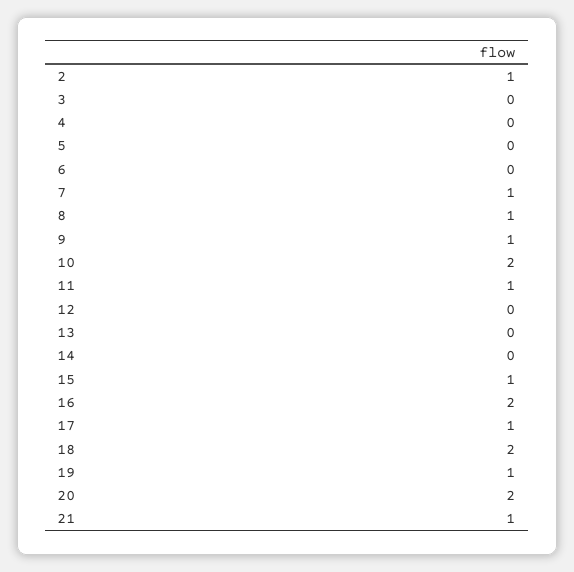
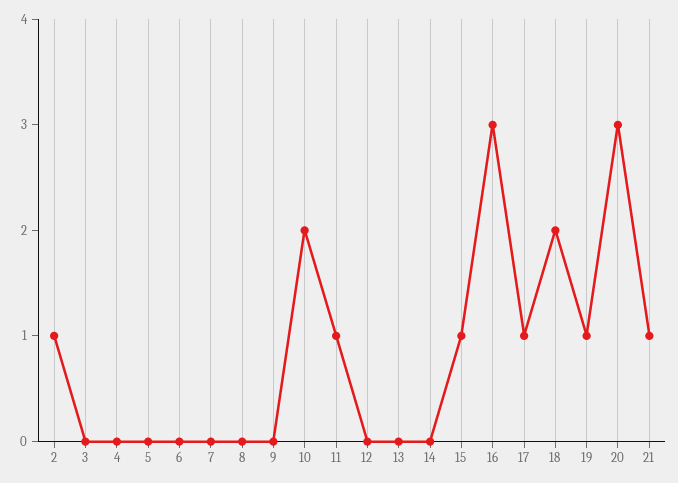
  {
    "2": 1,
    "3": 0,
    "4": 0,
    "5": 0,
    "6": 0,
-   "7": 1,
+   "7": 0,
-   "8": 1,
+   "8": 0,
-   "9": 1,
+   "9": 0,
    "10": 2,
    "11": 1,
    "12": 0,
    "13": 0,
    "14": 0,
    "15": 1,
-   "16": 2,
+   "16": 3,
    "17": 1,
    "18": 2,
    "19": 1,
-   "20": 2,
+   "20": 3,
    "21": 1
  }

